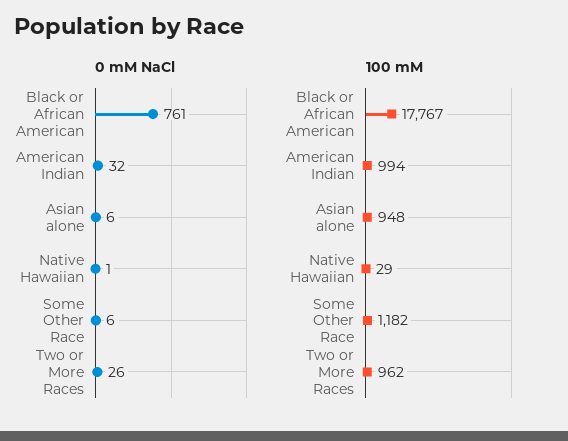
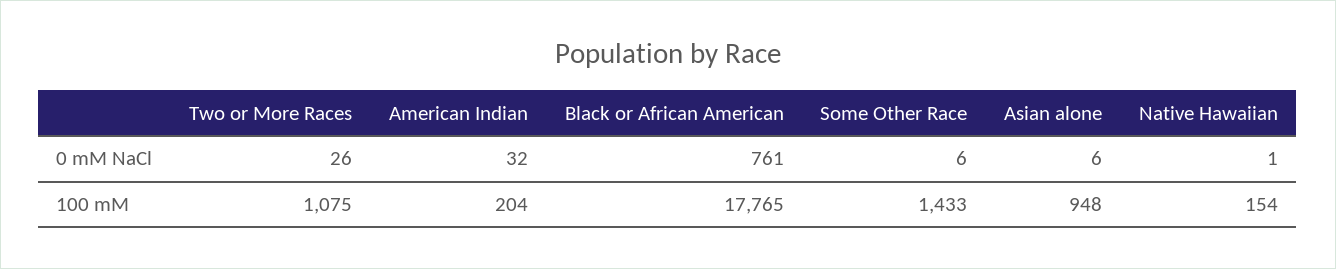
  {
    "0 mM NaCl": {
      "Black or African American": 761,
      "American Indian": 32,
      "Asian alone": 6,
      "Native Hawaiian": 1,
      "Some Other Race": 6,
      "Two or More Races": 26
    },
    "100 mM": {
-     "Black or African American": 17767,
+     "Black or African American": 17765,
-     "American Indian": 994,
+     "American Indian": 204,
      "Asian alone": 948,
-     "Native Hawaiian": 29,
+     "Native Hawaiian": 154,
-     "Some Other Race": 1182,
+     "Some Other Race": 1433,
-     "Two or More Races": 962
+     "Two or More Races": 1075
    }
  }

